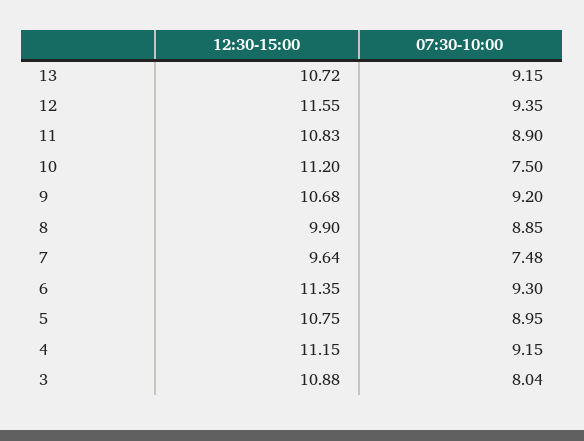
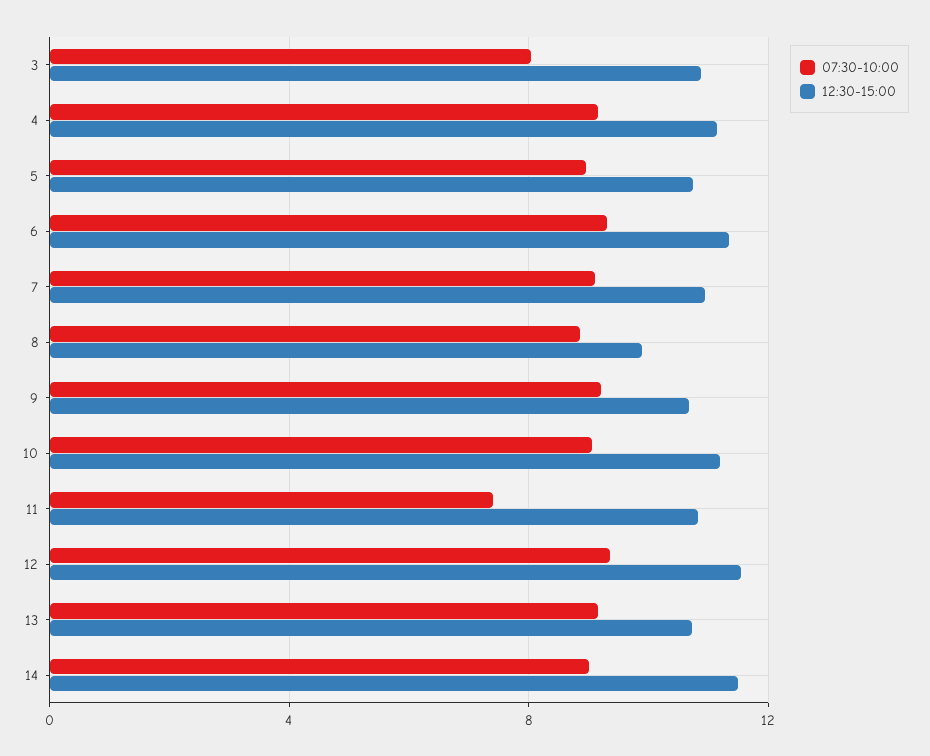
  {
    "12:30-15:00": {
      "13": 10.72,
      "12": 11.55,
      "11": 10.83,
      "10": 11.2,
      "9": 10.68,
      "8": 9.9,
-     "7": 9.64,
+     "7": 11,
      "6": 11.35,
      "5": 10.75,
      "4": 11.15,
-     "3": 10.88
+     "3": 10.88,
+     "14": 11.5
    },
    "07:30-10:00": {
      "13": 9.15,
      "12": 9.35,
-     "11": 8.9,
+     "11": 7.5,
-     "10": 7.5,
+     "10": 9,
      "9": 9.2,
      "8": 8.85,
-     "7": 7.48,
+     "7": 9,
      "6": 9.3,
      "5": 8.95,
      "4": 9.15,
-     "3": 8.04
+     "3": 8.04,
+     "14": 9
    }
  }

